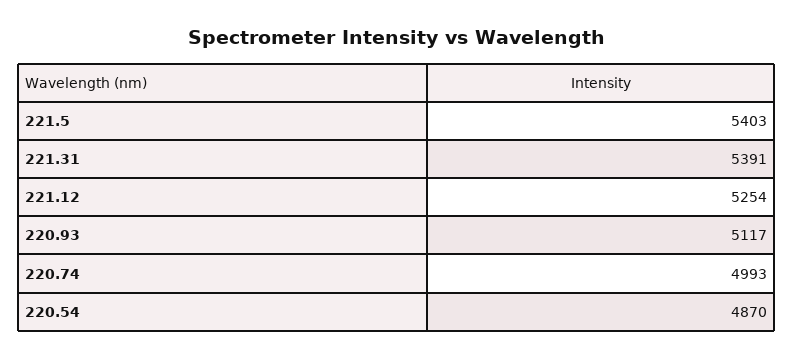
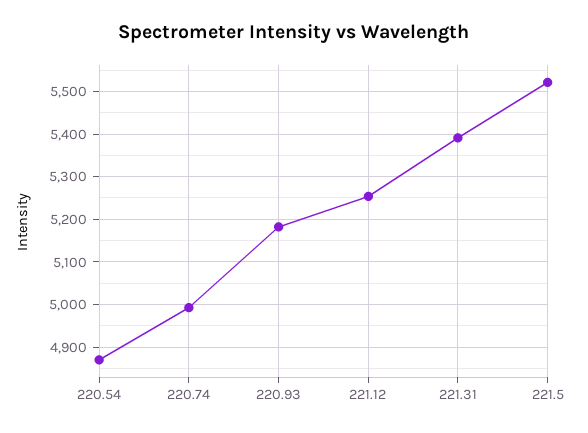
  {
-   "221.5": 5403,
+   "221.5": 5520,
    "221.31": 5391,
    "221.12": 5254,
-   "220.93": 5117,
+   "220.93": 5180,
    "220.74": 4993,
    "220.54": 4870
  }

